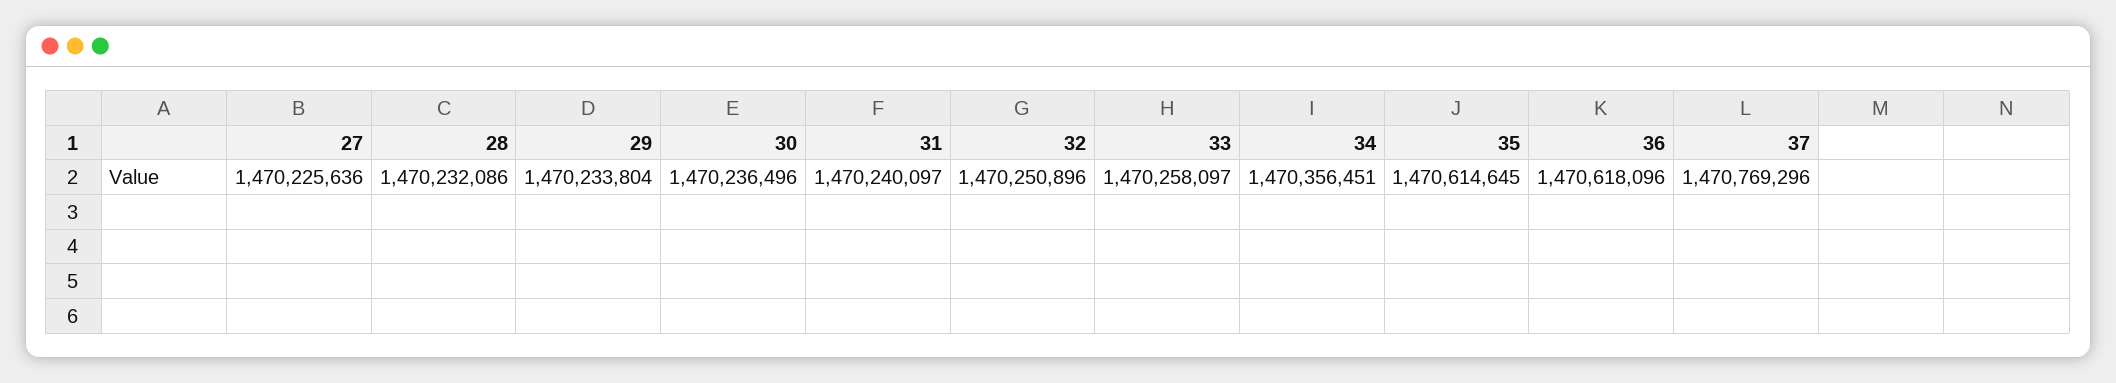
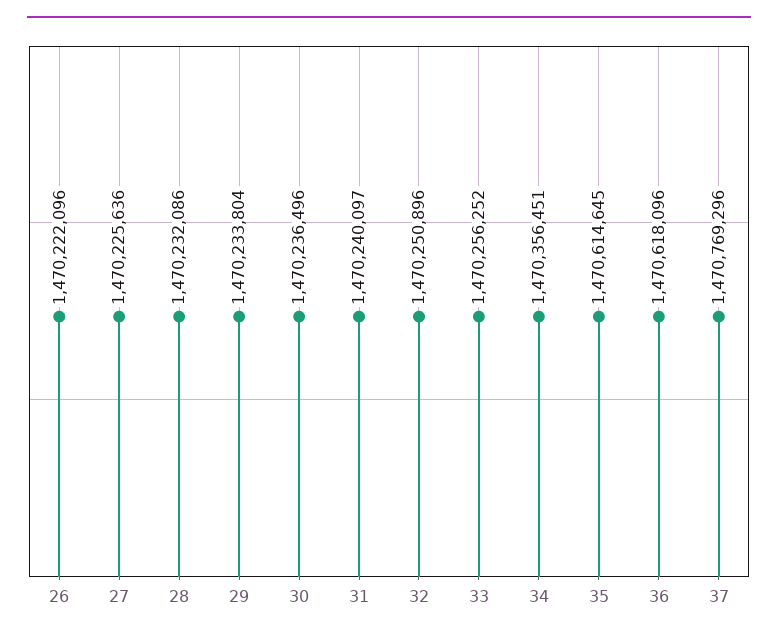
  {
    "27": 1470225636,
    "28": 1470232086,
    "29": 1470233804,
    "30": 1470236496,
    "31": 1470240097,
    "32": 1470250896,
-   "33": 1470258097,
+   "33": 1470256252,
    "34": 1470356451,
    "35": 1470614645,
    "36": 1470618096,
-   "37": 1470769296
+   "37": 1470769296,
+   "26": 1470222096
  }

